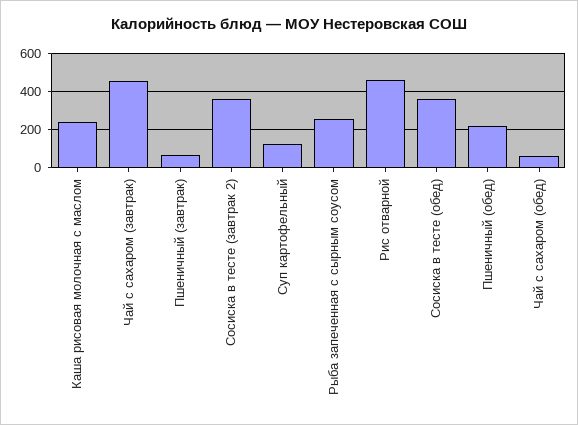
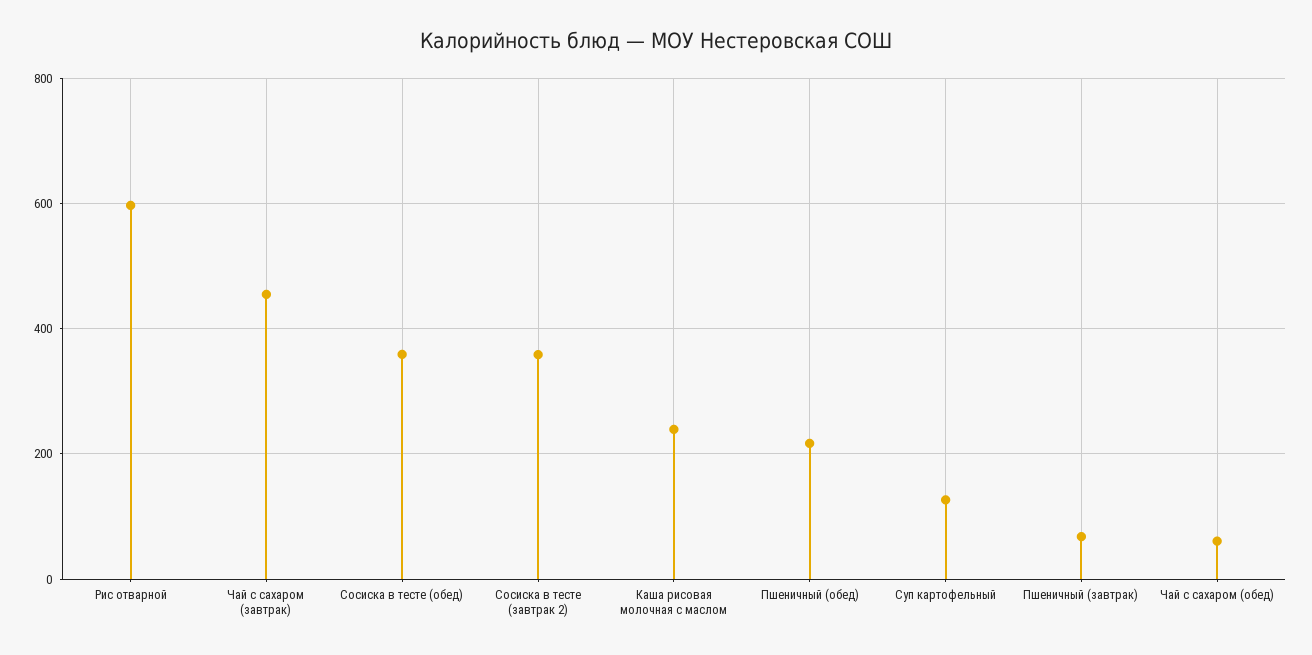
  {
    "Каша рисовая молочная с маслом": 240,
    "Чай с сахаром (завтрак)": 460,
    "Пшеничный (завтрак)": 60,
    "Сосиска в тесте (завтрак 2)": 360,
    "Суп картофельный": 120,
-   "Рыба запеченная с сырным соусом": 250,
-   "Рис отварной": 450,
+   "Рис отварной": 600,
    "Сосиска в тесте (обед)": 360,
    "Пшеничный (обед)": 220,
    "Чай с сахаром (обед)": 60
  }

